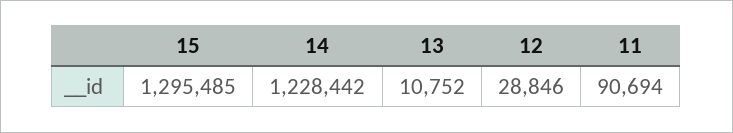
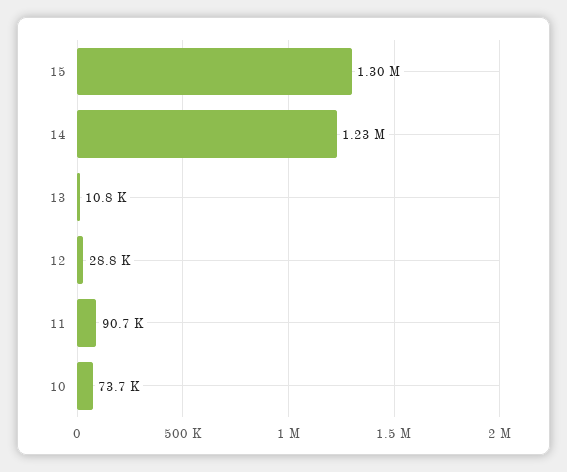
  {
    "15": 1295485,
    "14": 1228442,
    "13": 10752,
    "12": 28846,
-   "11": 90694
+   "11": 90694,
+   "10": 73700
  }

